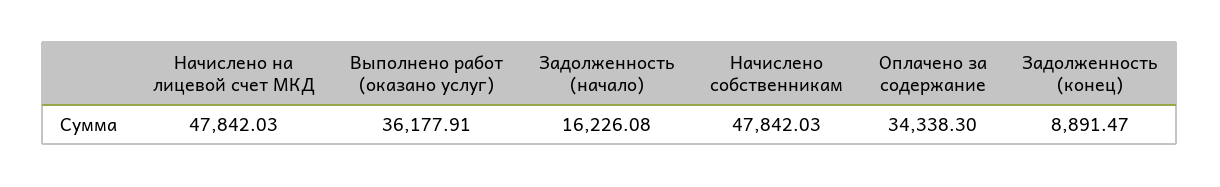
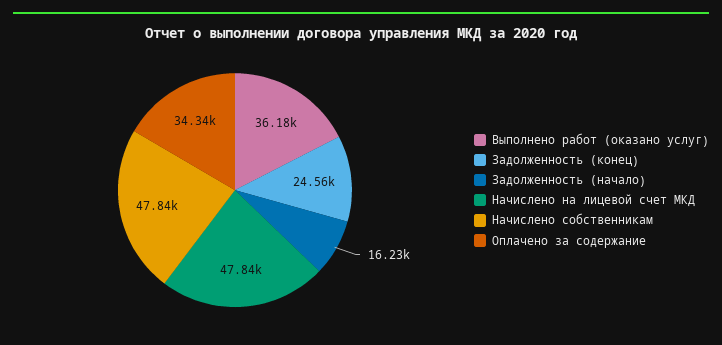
  {
    "Начислено на лицевой счет МКД": 47842.03,
    "Выполнено работ (оказано услуг)": 36177.91,
    "Задолженность (начало)": 16226.08,
    "Начислено собственникам": 47842.03,
    "Оплачено за содержание": 34338.3,
-   "Задолженность (конец)": 8891.47
+   "Задолженность (конец)": 24560
  }

